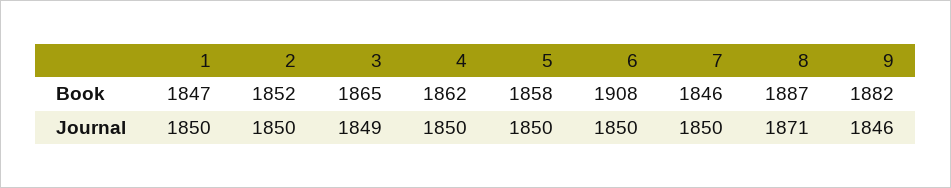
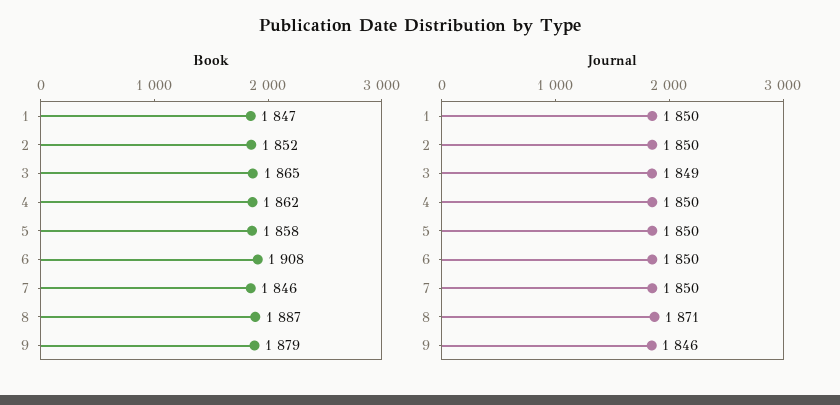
  {
    "Book": {
      "1": 1847,
      "2": 1852,
      "3": 1865,
      "4": 1862,
      "5": 1858,
      "6": 1908,
      "7": 1846,
      "8": 1887,
-     "9": 1882
+     "9": 1879
    },
    "Journal": {
      "1": 1850,
      "2": 1850,
      "3": 1849,
      "4": 1850,
      "5": 1850,
      "6": 1850,
      "7": 1850,
      "8": 1871,
      "9": 1846
    }
  }

